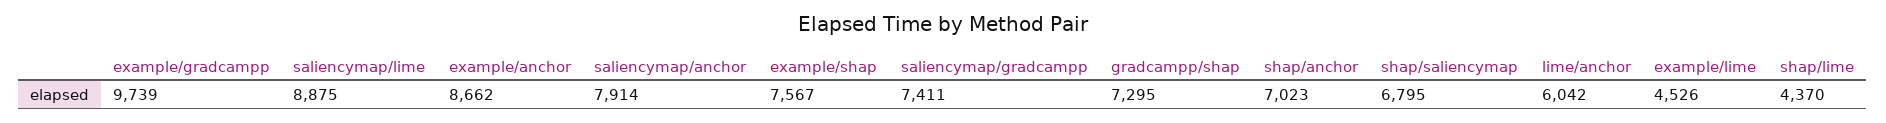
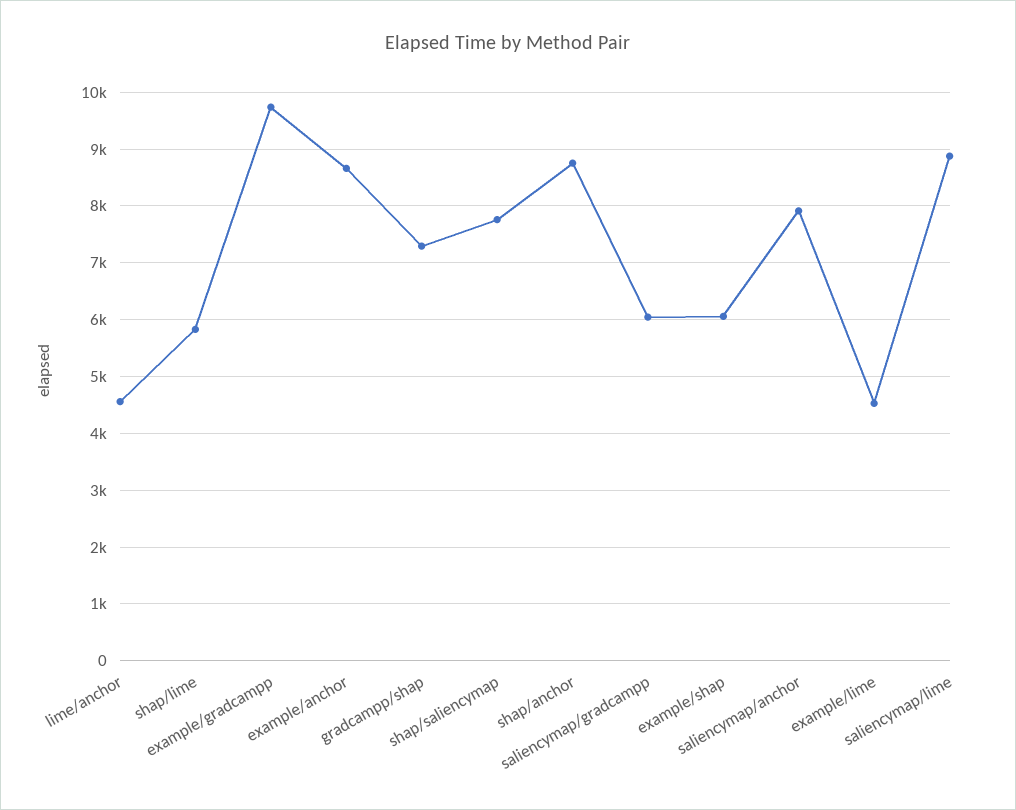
  {
    "example/gradcampp": 9739,
    "saliencymap/lime": 8875,
    "example/anchor": 8662,
    "saliencymap/anchor": 7914,
-   "example/shap": 7567,
+   "example/shap": 6000,
-   "saliencymap/gradcampp": 7411,
+   "saliencymap/gradcampp": 6000,
    "gradcampp/shap": 7295,
-   "shap/anchor": 7023,
+   "shap/anchor": 8800,
-   "shap/saliencymap": 6795,
+   "shap/saliencymap": 7800,
-   "lime/anchor": 6042,
+   "lime/anchor": 4600,
    "example/lime": 4526,
-   "shap/lime": 4370
+   "shap/lime": 5800
  }

